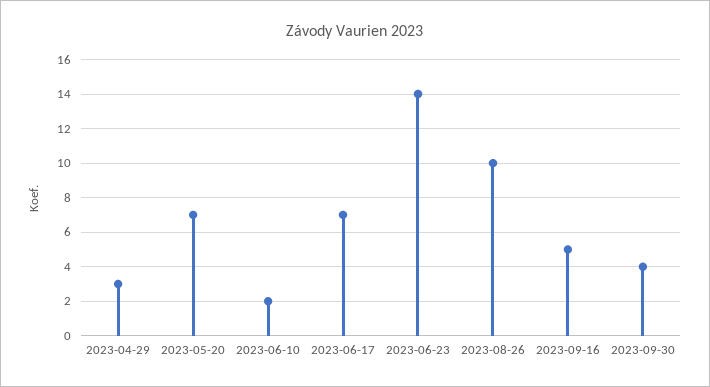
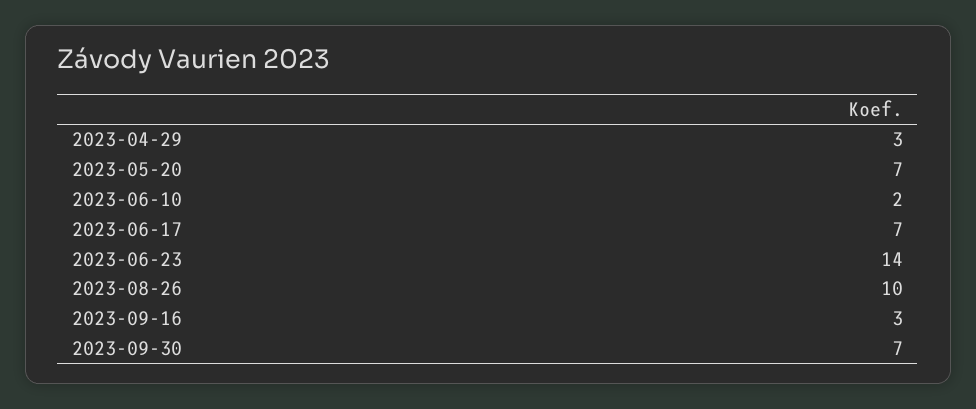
  {
    "2023-04-29": 3,
    "2023-05-20": 7,
    "2023-06-10": 2,
    "2023-06-17": 7,
    "2023-06-23": 14,
    "2023-08-26": 10,
-   "2023-09-16": 5,
+   "2023-09-16": 3,
-   "2023-09-30": 4
+   "2023-09-30": 7
  }

